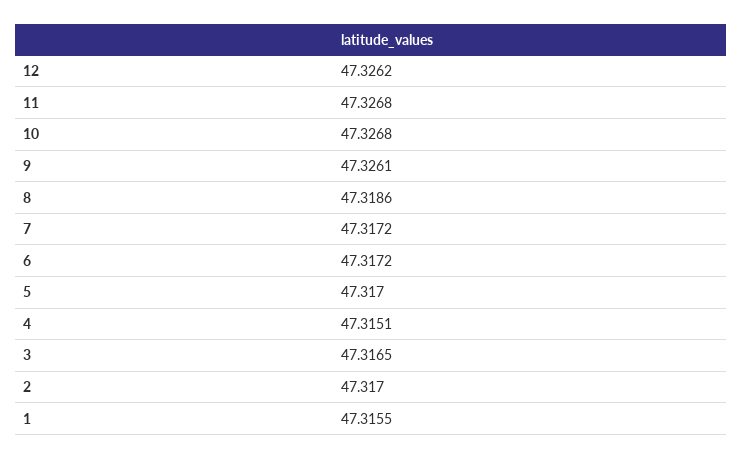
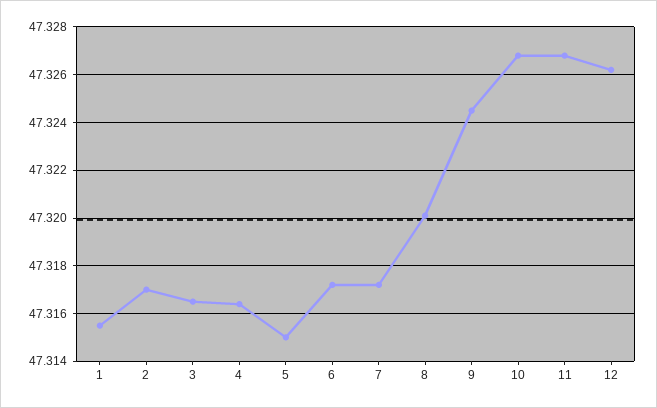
  {
    "12": 47.3262,
    "11": 47.3268,
    "10": 47.3268,
-   "9": 47.3261,
+   "9": 47.3245,
-   "8": 47.3186,
+   "8": 47.32,
    "7": 47.3172,
    "6": 47.3172,
-   "5": 47.317,
+   "5": 47.315,
-   "4": 47.3151,
+   "4": 47.3165,
    "3": 47.3165,
    "2": 47.317,
    "1": 47.3155
  }

